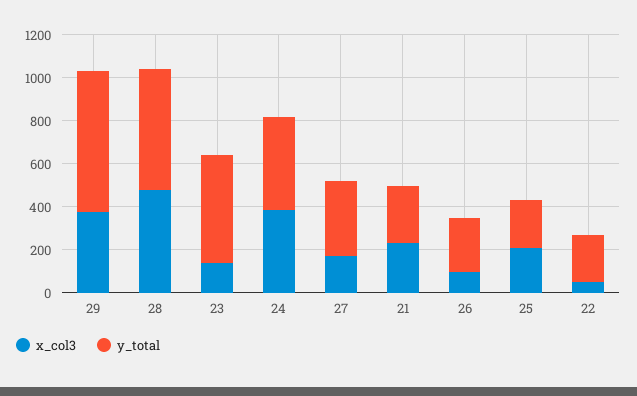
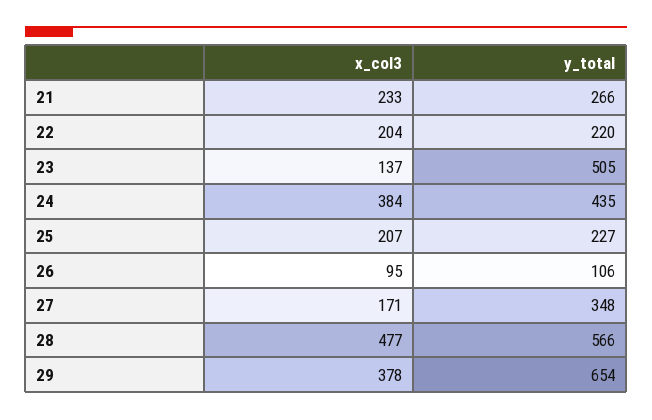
  {
    "x_col3": {
      "29": 378,
      "28": 477,
      "23": 137,
      "24": 384,
      "27": 171,
      "21": 233,
      "26": 95,
      "25": 207,
-     "22": 50
+     "22": 204
    },
    "y_total": {
      "29": 654,
      "28": 566,
      "23": 505,
      "24": 435,
      "27": 348,
      "21": 266,
-     "26": 250,
+     "26": 106,
      "25": 227,
      "22": 220
    }
  }

